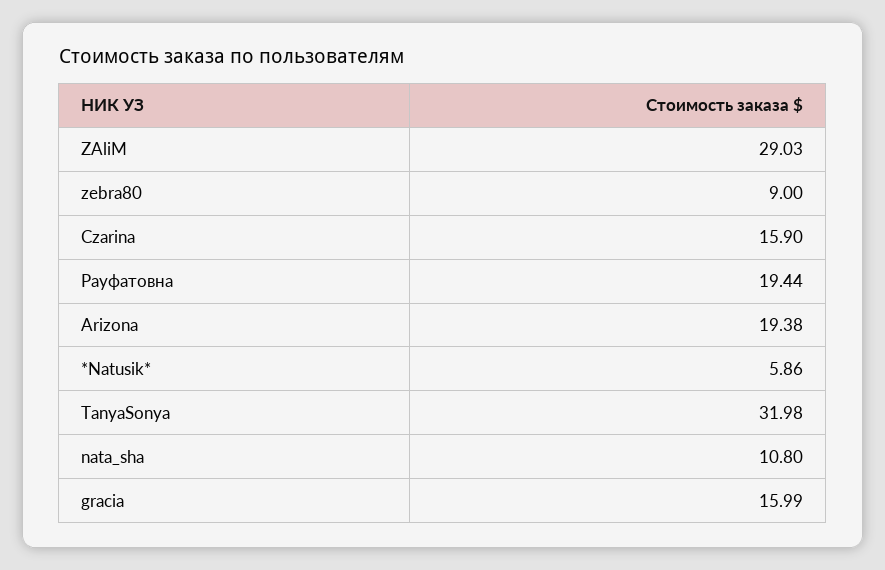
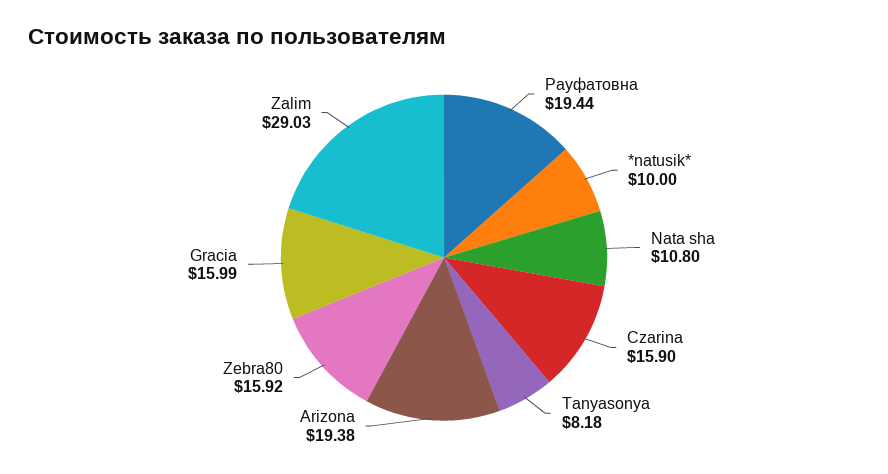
  {
    "ZAliM": 29.03,
-   "zebra80": 9,
+   "zebra80": 15.92,
    "Czarina": 15.9,
    "Рауфатовна": 19.44,
    "Arizona": 19.38,
-   "*Natusik*": 5.86,
+   "*Natusik*": 10,
-   "TanyaSonya": 31.98,
+   "TanyaSonya": 8.18,
    "nata_sha": 10.8,
    "gracia": 15.99
  }

